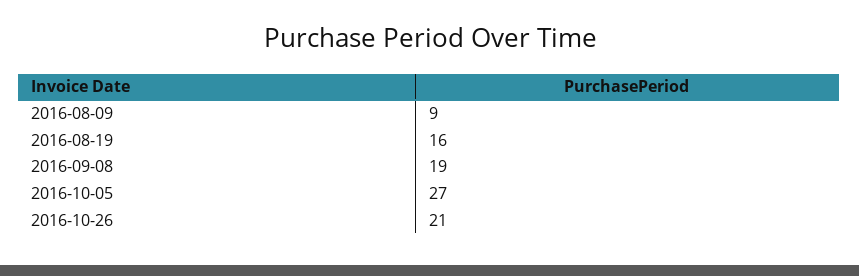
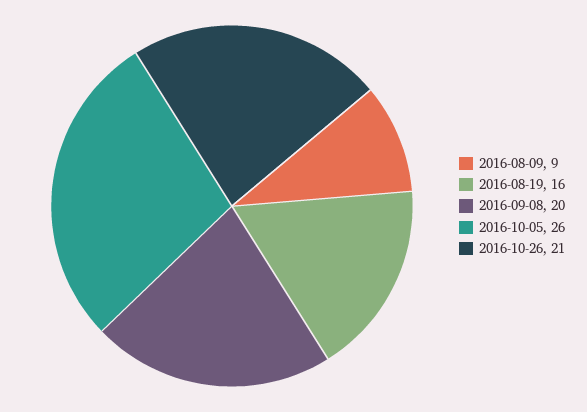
  {
    "2016-08-09": 9,
    "2016-08-19": 16,
-   "2016-09-08": 19,
+   "2016-09-08": 20,
-   "2016-10-05": 27,
+   "2016-10-05": 26,
    "2016-10-26": 21
  }

